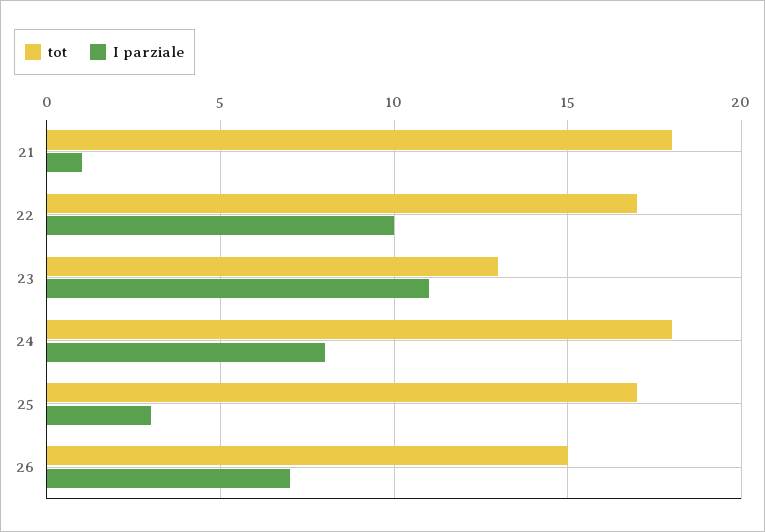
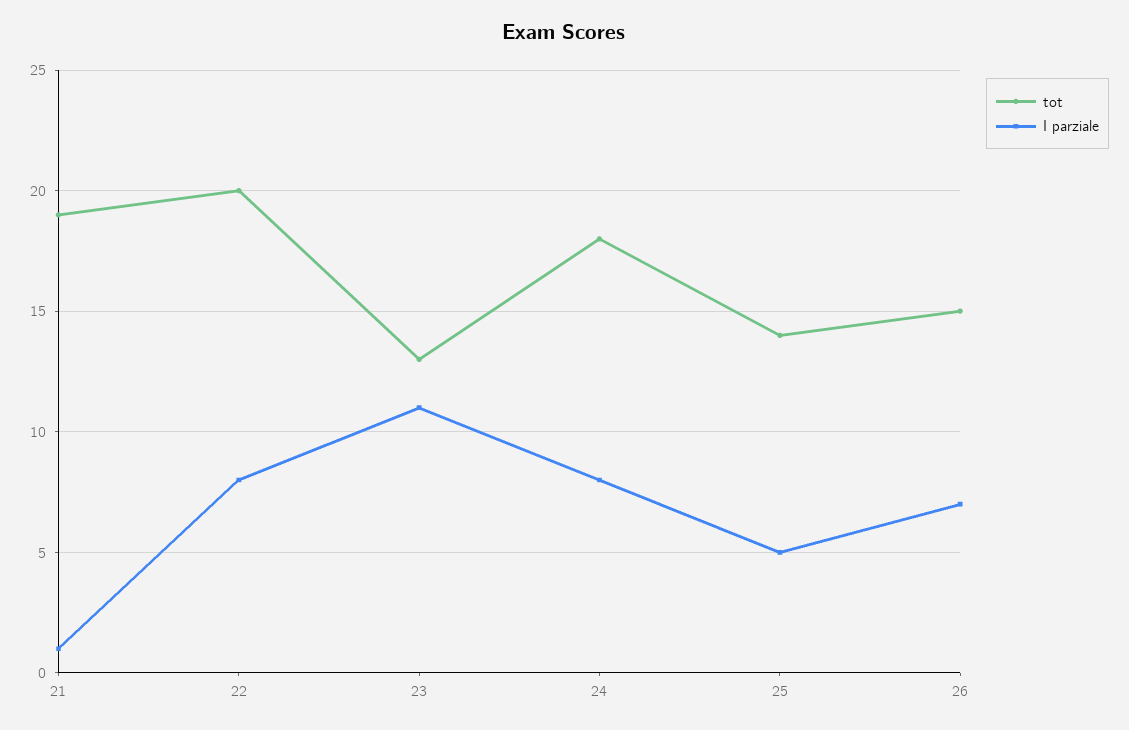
  {
    "tot": {
-     "21": 18,
+     "21": 19,
-     "22": 17,
+     "22": 20,
      "23": 13,
      "24": 18,
-     "25": 17,
+     "25": 14,
      "26": 15
    },
    "I parziale": {
      "21": 1,
-     "22": 10,
+     "22": 8,
      "23": 11,
      "24": 8,
-     "25": 3,
+     "25": 5,
      "26": 7
    }
  }

